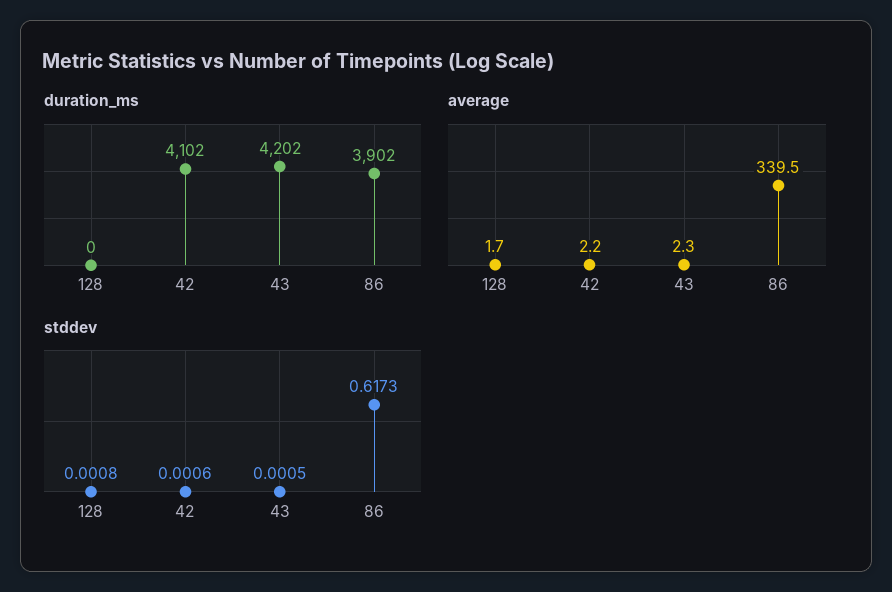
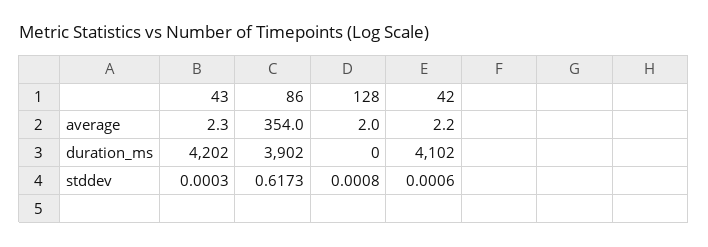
  {
    "duration_ms": {
      "128": 0,
      "42": 4102,
      "43": 4202,
      "86": 3902
    },
    "average": {
-     "128": 1.7,
+     "128": 2,
      "42": 2.2,
      "43": 2.3,
-     "86": 339.5
+     "86": 354
    },
    "stddev": {
      "128": 0.0008,
      "42": 0.0006,
-     "43": 0.0005,
+     "43": 0.0003,
      "86": 0.6173
    }
  }

